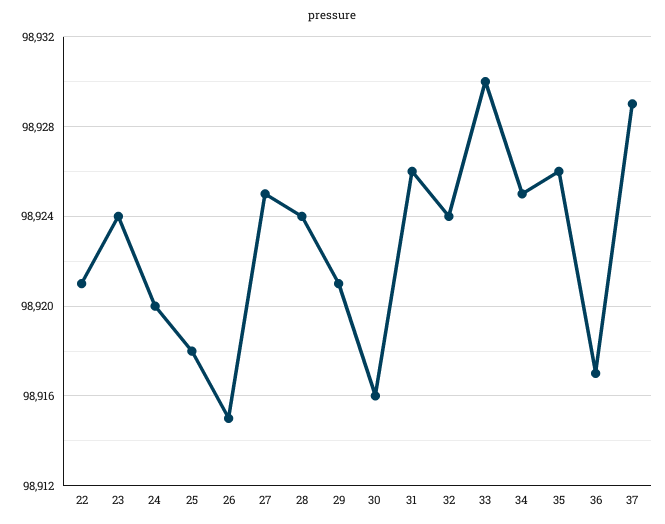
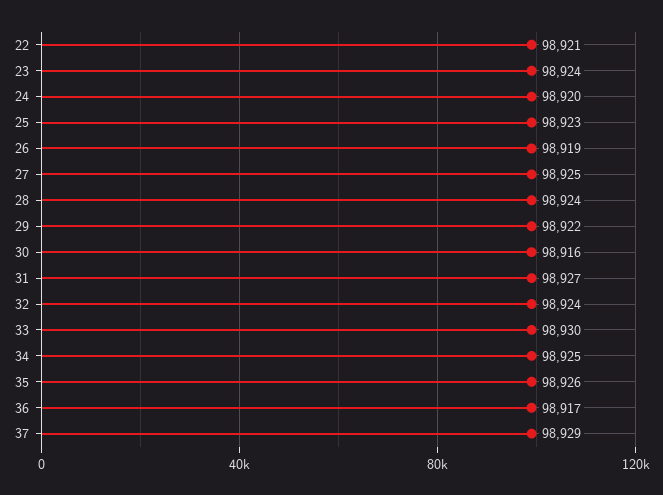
  {
    "22": 98921,
    "23": 98924,
    "24": 98920,
-   "25": 98918,
+   "25": 98923,
-   "26": 98915,
+   "26": 98919,
    "27": 98925,
    "28": 98924,
-   "29": 98921,
+   "29": 98922,
    "30": 98916,
-   "31": 98926,
+   "31": 98927,
    "32": 98924,
    "33": 98930,
    "34": 98925,
    "35": 98926,
    "36": 98917,
    "37": 98929
  }

